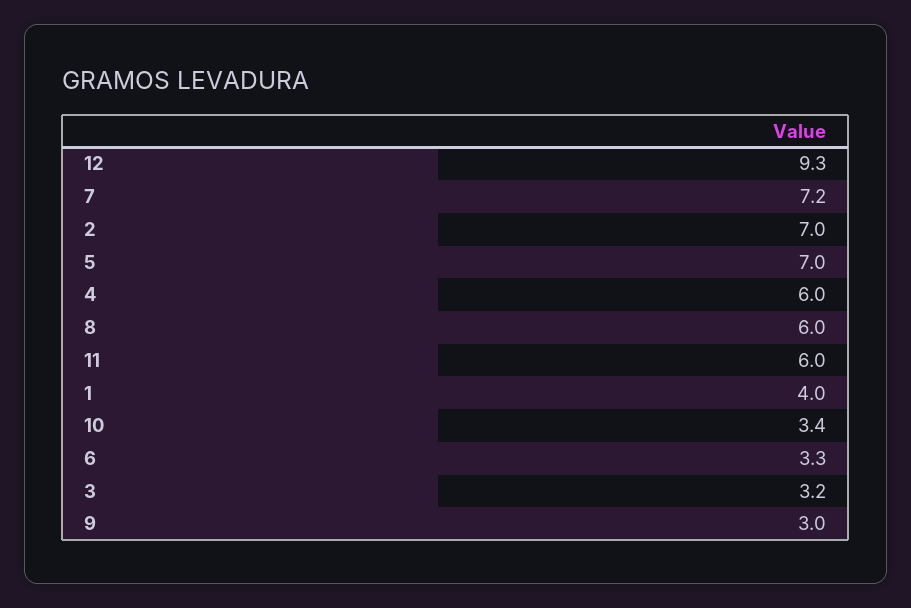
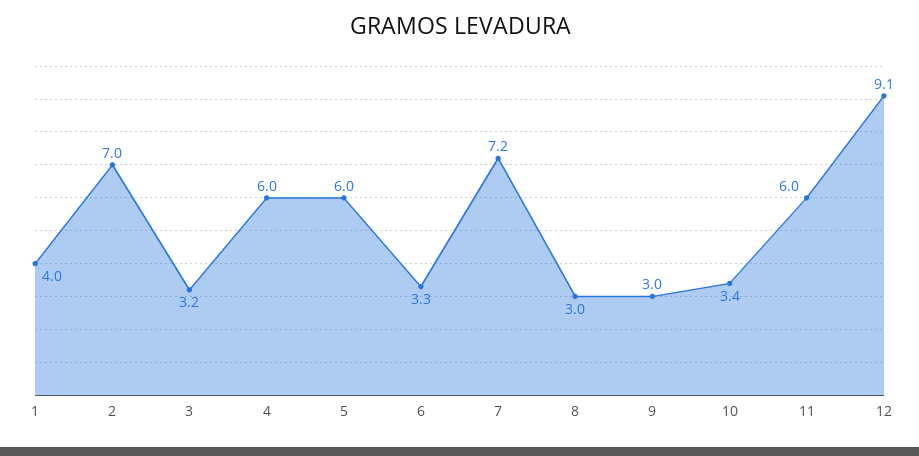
  {
-   "12": 9.3,
+   "12": 9.1,
    "7": 7.2,
    "2": 7,
-   "5": 7,
+   "5": 6,
    "4": 6,
-   "8": 6,
+   "8": 3,
    "11": 6,
    "1": 4,
    "10": 3.4,
    "6": 3.3,
    "3": 3.2,
    "9": 3
  }

